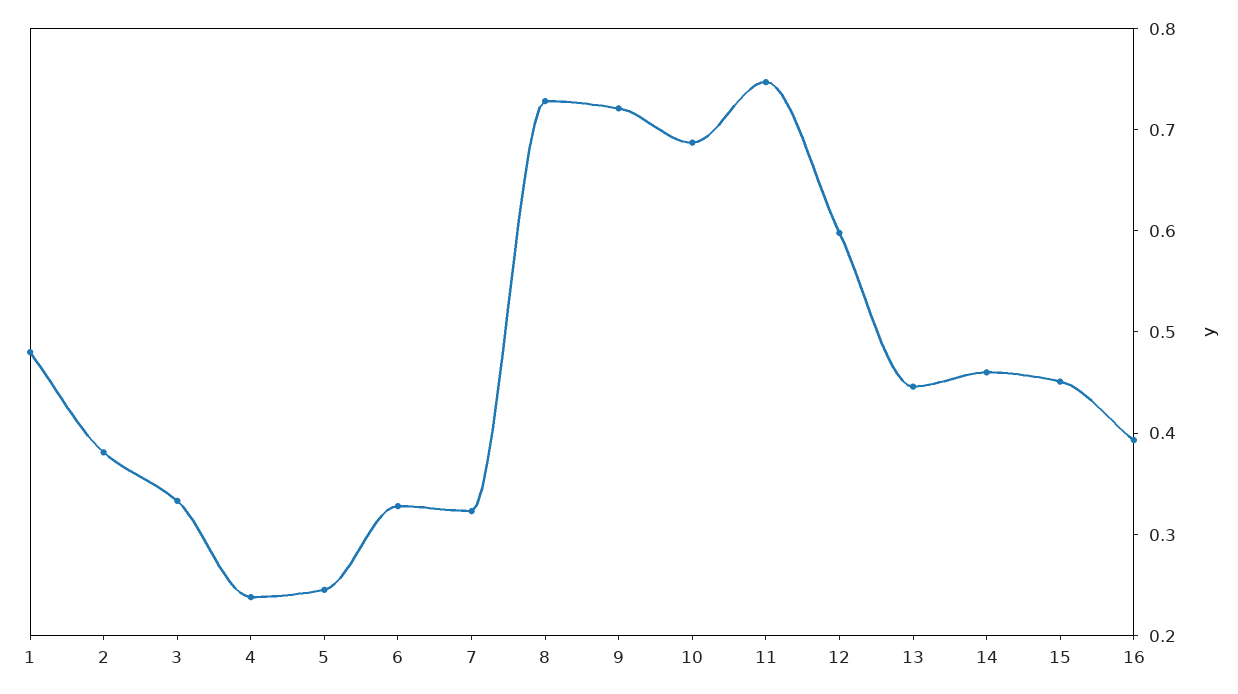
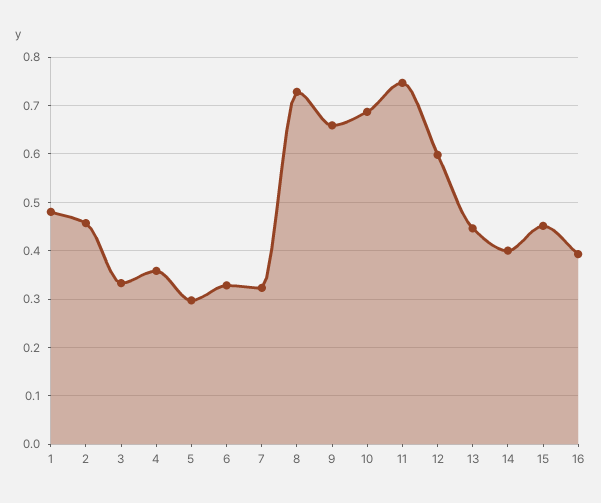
  {
    "1": 0.48,
-   "2": 0.38,
+   "2": 0.46,
    "3": 0.34,
-   "4": 0.24,
+   "4": 0.36,
-   "5": 0.24,
+   "5": 0.3,
    "6": 0.32,
    "7": 0.32,
    "8": 0.72,
-   "9": 0.72,
+   "9": 0.66,
    "10": 0.68,
    "11": 0.74,
    "12": 0.6,
    "13": 0.44,
-   "14": 0.46,
+   "14": 0.4,
    "15": 0.46,
    "16": 0.4
  }

